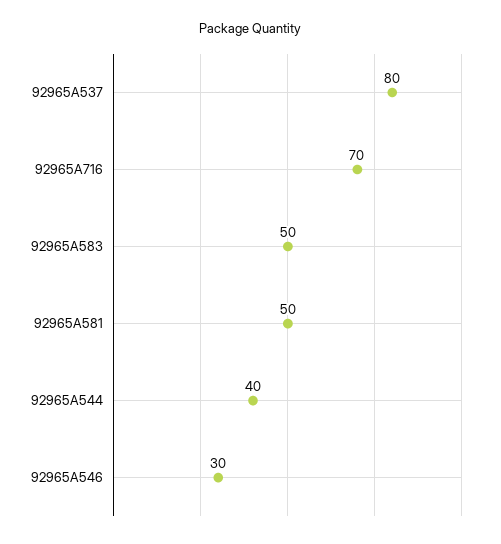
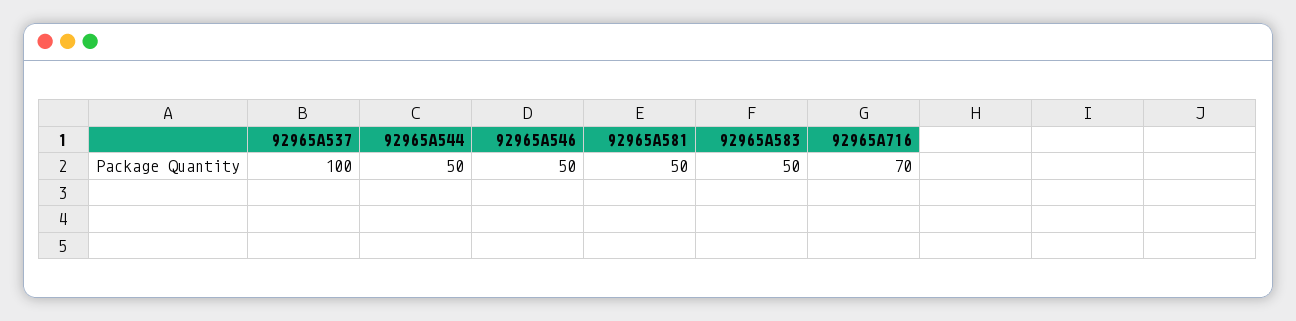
  {
-   "92965A537": 80,
+   "92965A537": 100,
    "92965A716": 70,
    "92965A583": 50,
    "92965A581": 50,
-   "92965A544": 40,
+   "92965A544": 50,
-   "92965A546": 30
+   "92965A546": 50
  }

